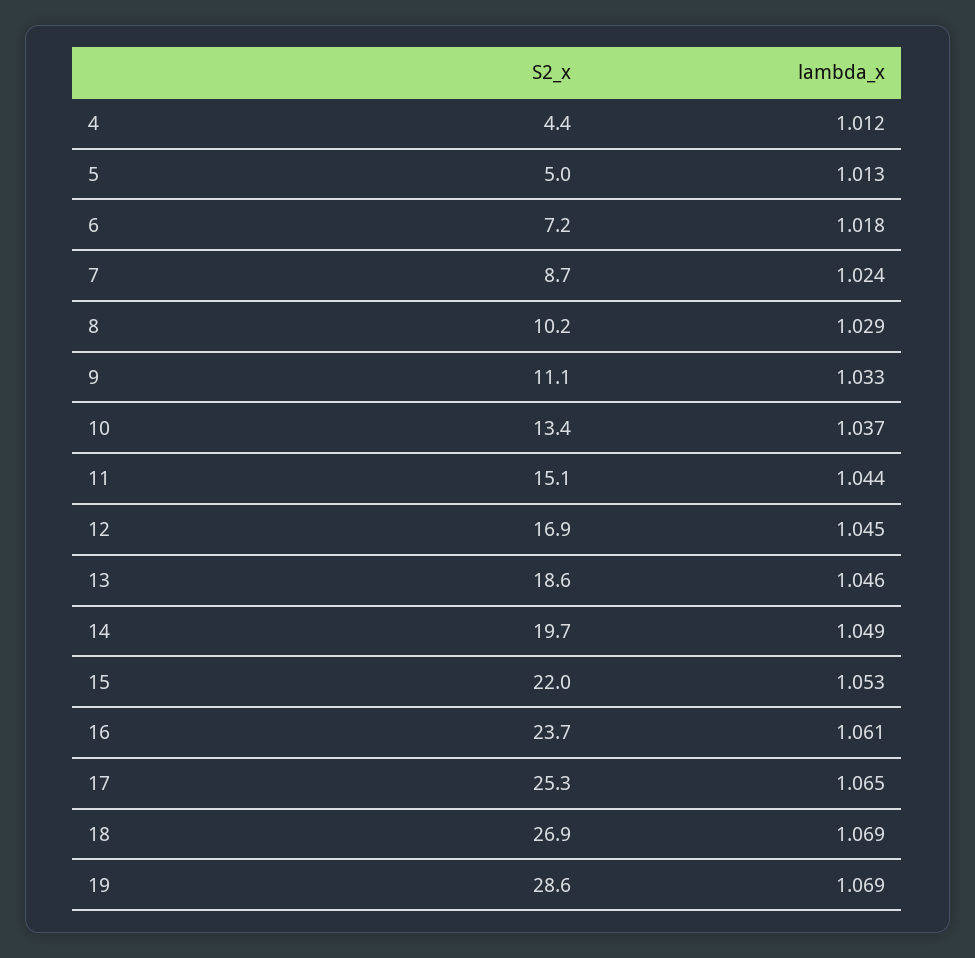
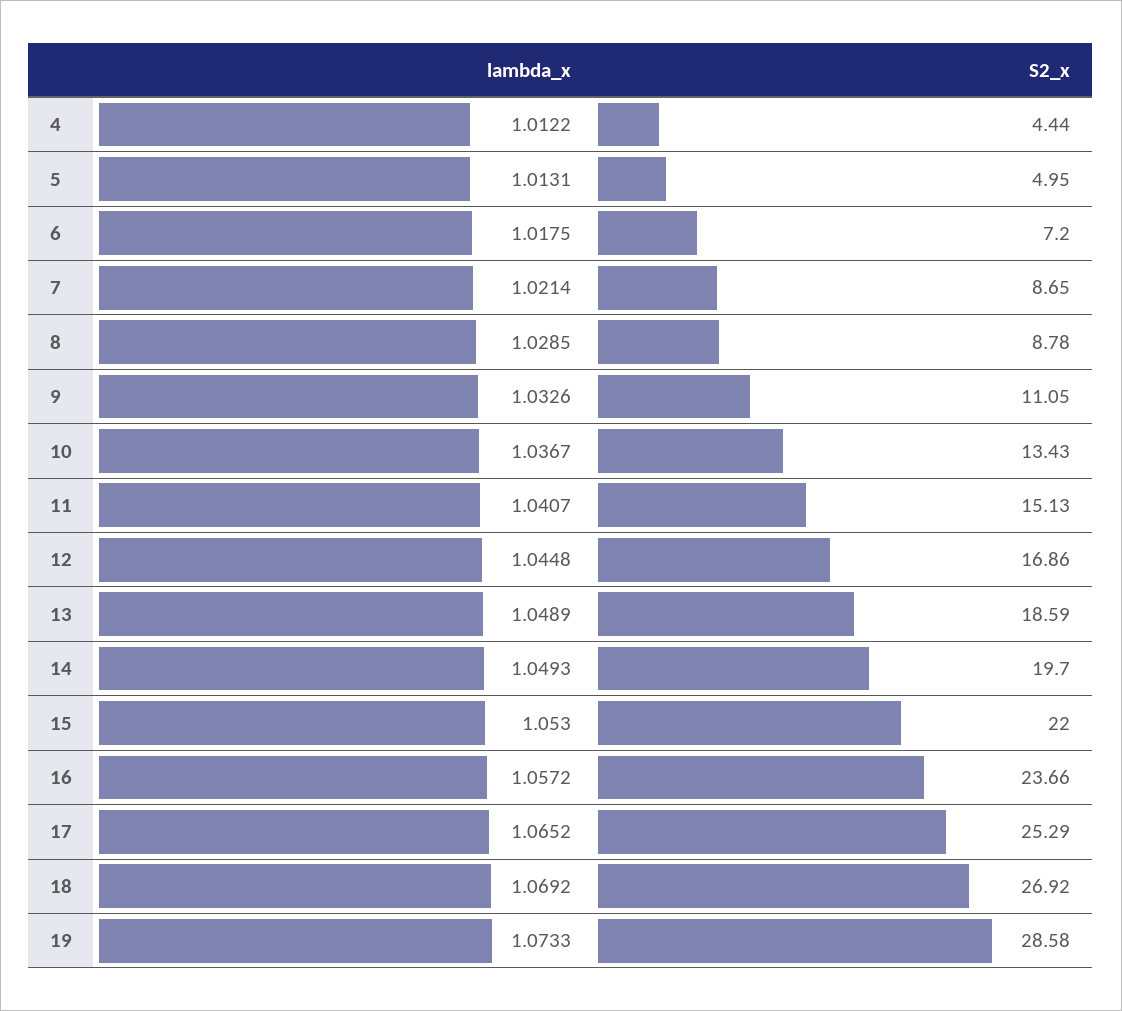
  {
    "S2_x": {
      "4": 4.44,
      "5": 4.95,
      "6": 7.2,
      "7": 8.65,
-     "8": 10.2,
+     "8": 8.78,
      "9": 11.05,
      "10": 13.43,
      "11": 15.13,
      "12": 16.86,
      "13": 18.59,
      "14": 19.7,
      "15": 22,
      "16": 23.66,
      "17": 25.29,
      "18": 26.92,
      "19": 28.58
    },
    "lambda_x": {
      "4": 1.0122,
      "5": 1.0131,
      "6": 1.0175,
-     "7": 1.024,
+     "7": 1.0214,
      "8": 1.0285,
      "9": 1.0326,
      "10": 1.0367,
-     "11": 1.044,
+     "11": 1.0407,
      "12": 1.0448,
-     "13": 1.046,
+     "13": 1.0489,
      "14": 1.0493,
      "15": 1.053,
-     "16": 1.061,
+     "16": 1.0572,
      "17": 1.0652,
      "18": 1.0692,
-     "19": 1.069
+     "19": 1.0733
    }
  }

